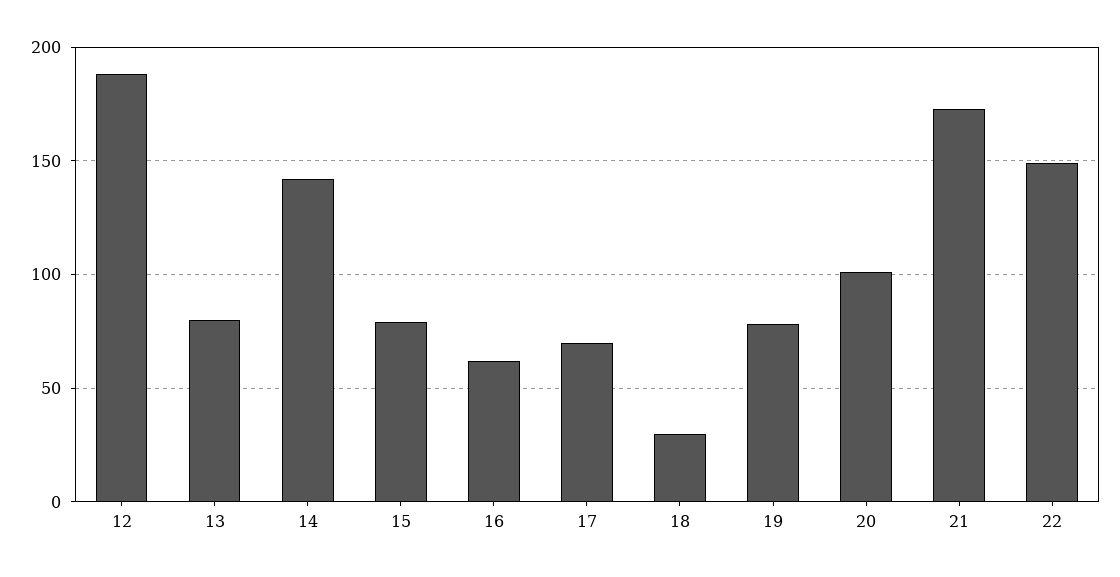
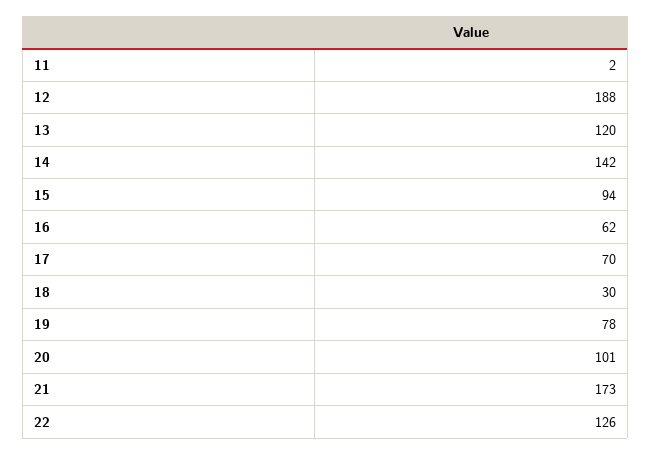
  {
    "12": 188,
-   "13": 80,
+   "13": 120,
    "14": 142,
-   "15": 80,
+   "15": 94,
    "16": 62,
    "17": 70,
    "18": 30,
    "19": 78,
    "20": 101,
    "21": 173,
-   "22": 150
+   "22": 126,
+   "11": 2
  }

